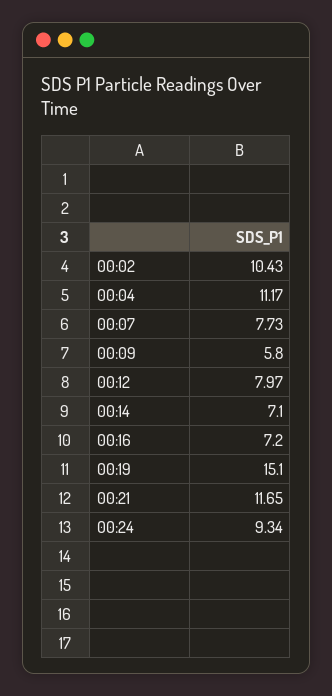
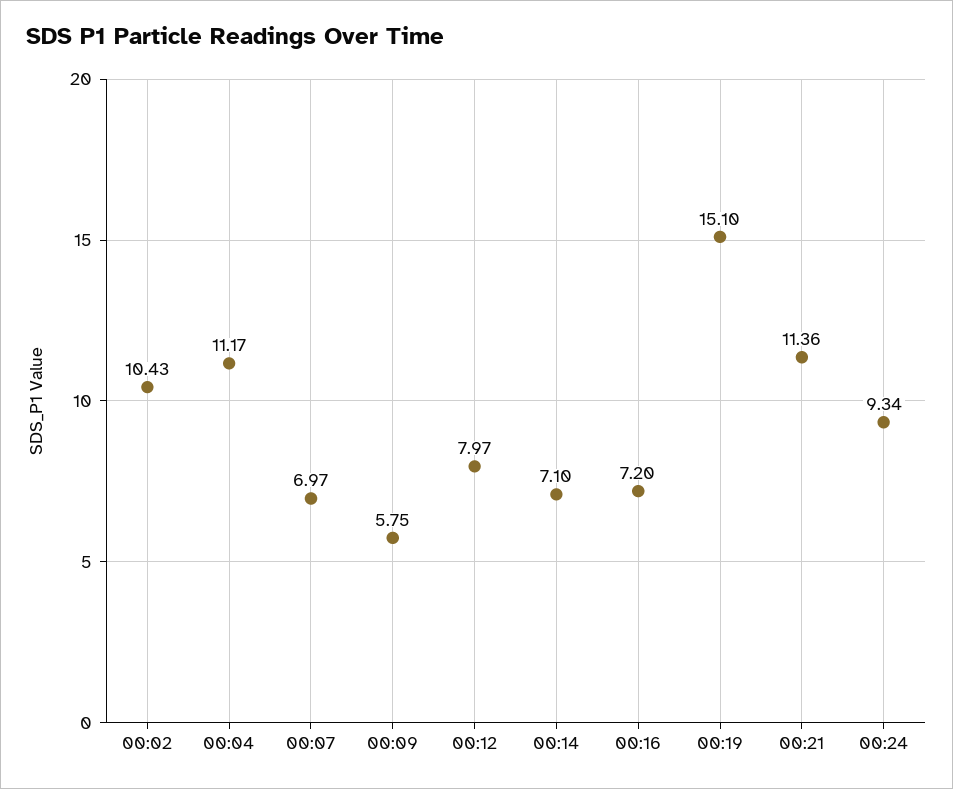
  {
    "00:02": 10.43,
    "00:04": 11.17,
-   "00:07": 7.73,
+   "00:07": 6.97,
-   "00:09": 5.8,
+   "00:09": 5.75,
    "00:12": 7.97,
    "00:14": 7.1,
    "00:16": 7.2,
    "00:19": 15.1,
-   "00:21": 11.65,
+   "00:21": 11.36,
    "00:24": 9.34
  }

